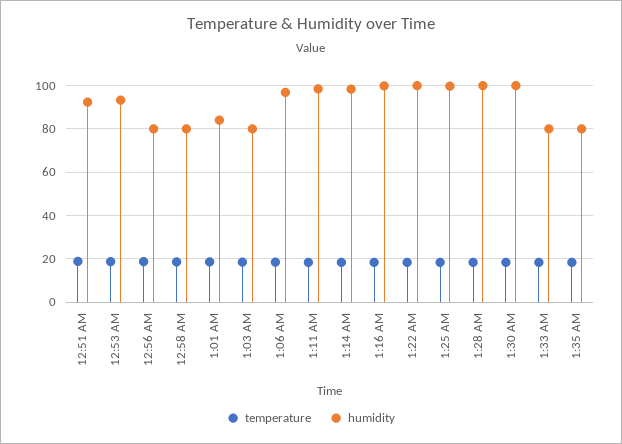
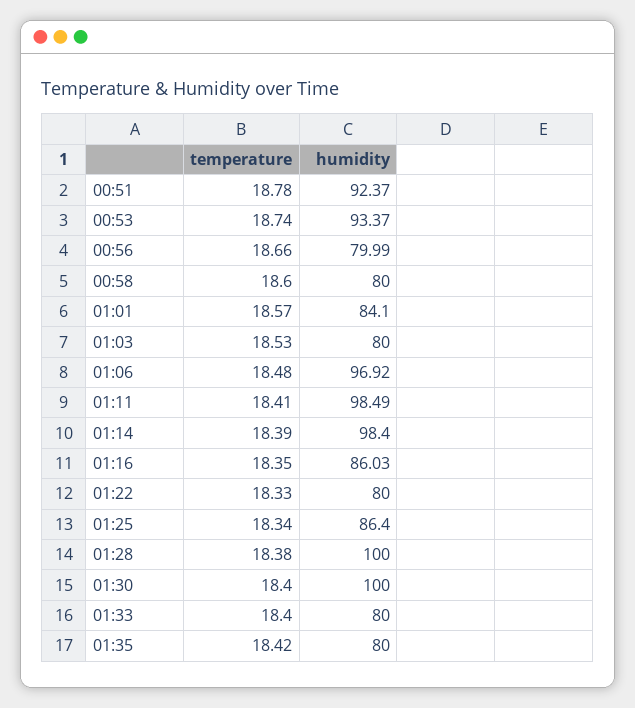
  {
    "temperature": {
      "12:51 AM": 18.78,
      "12:53 AM": 18.74,
      "12:56 AM": 18.66,
      "12:58 AM": 18.6,
      "1:01 AM": 18.57,
      "1:03 AM": 18.53,
      "1:06 AM": 18.48,
      "1:11 AM": 18.41,
      "1:14 AM": 18.39,
      "1:16 AM": 18.35,
      "1:22 AM": 18.33,
      "1:25 AM": 18.34,
      "1:28 AM": 18.38,
      "1:30 AM": 18.4,
      "1:33 AM": 18.4,
      "1:35 AM": 18.42
    },
    "humidity": {
      "12:51 AM": 92.37,
      "12:53 AM": 93.37,
      "12:56 AM": 79.99,
      "12:58 AM": 80,
      "1:01 AM": 84.1,
      "1:03 AM": 80,
      "1:06 AM": 96.92,
      "1:11 AM": 98.49,
      "1:14 AM": 98.4,
-     "1:16 AM": 100,
+     "1:16 AM": 86.03,
-     "1:22 AM": 100,
+     "1:22 AM": 80,
-     "1:25 AM": 100,
+     "1:25 AM": 86.4,
      "1:28 AM": 100,
      "1:30 AM": 100,
      "1:33 AM": 80,
      "1:35 AM": 80
    }
  }

